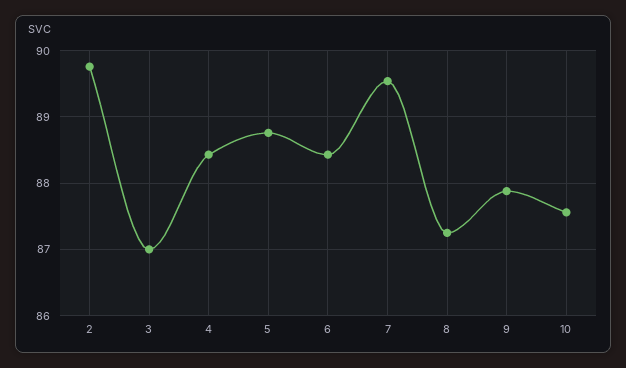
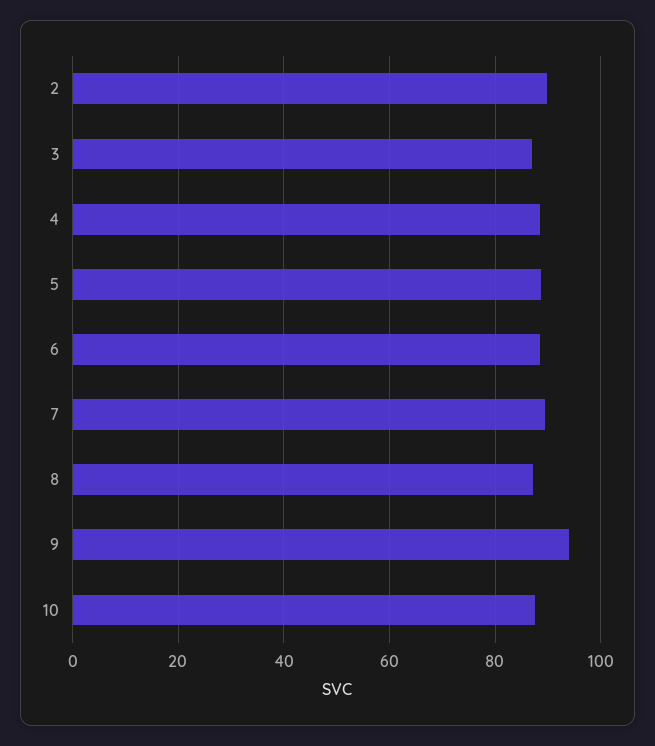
  {
    "2": 89.8,
    "3": 87,
    "4": 88.4,
    "5": 88.8,
    "6": 88.4,
    "7": 89.5,
    "8": 87.3,
-   "9": 87.9,
+   "9": 94,
    "10": 87.6
  }

